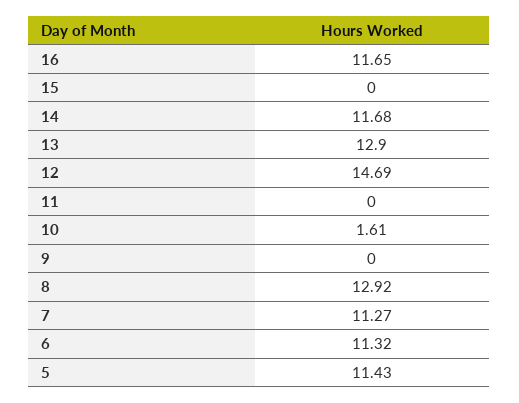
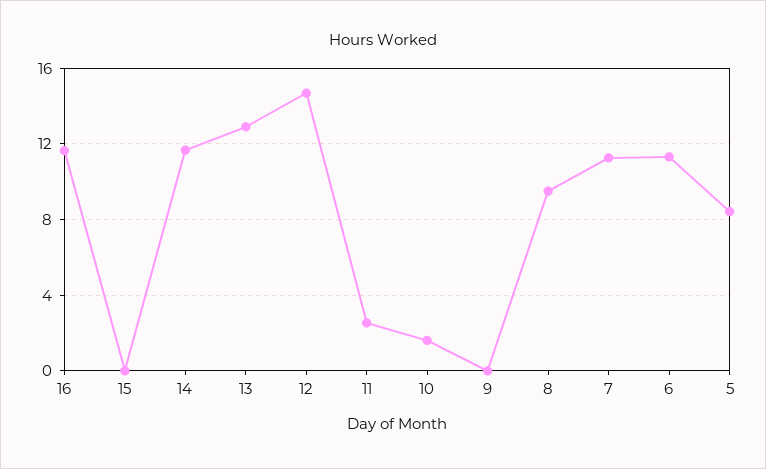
  {
    "16": 11.65,
    "15": 0,
    "14": 11.68,
    "13": 12.9,
    "12": 14.69,
-   "11": 0,
+   "11": 2.5,
    "10": 1.61,
    "9": 0,
-   "8": 12.92,
+   "8": 9.5,
    "7": 11.27,
    "6": 11.32,
-   "5": 11.43
+   "5": 8.5
  }

